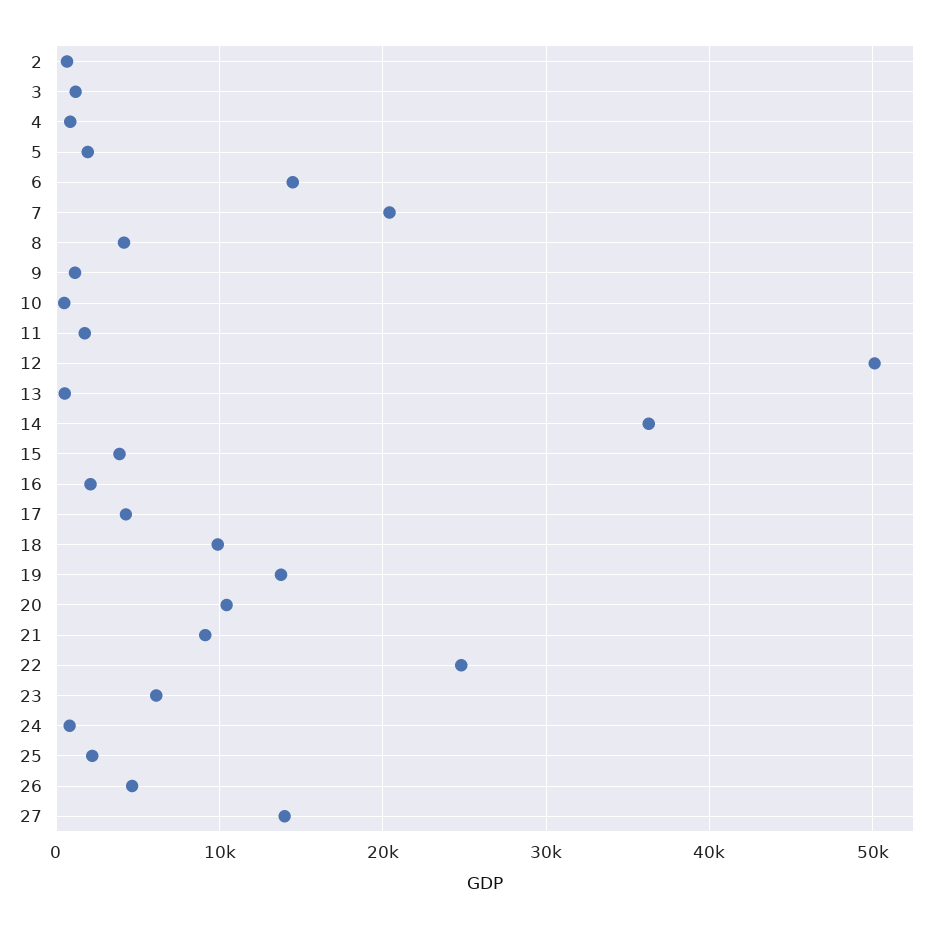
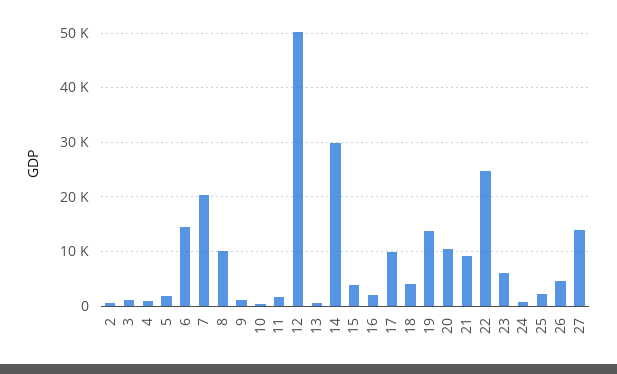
  {
    "2": 1000,
    "3": 1000,
    "4": 1000,
    "5": 2000,
    "6": 14000,
    "7": 20000,
-   "8": 4000,
+   "8": 10000,
    "9": 1000,
    "10": 0,
    "11": 2000,
    "12": 50000,
    "13": 1000,
-   "14": 36000,
+   "14": 30000,
    "15": 4000,
    "16": 2000,
-   "17": 4000,
+   "17": 10000,
-   "18": 10000,
+   "18": 4000,
    "19": 14000,
    "20": 10000,
    "21": 9000,
    "22": 25000,
    "23": 6000,
    "24": 1000,
    "25": 2000,
    "26": 5000,
    "27": 14000
  }

